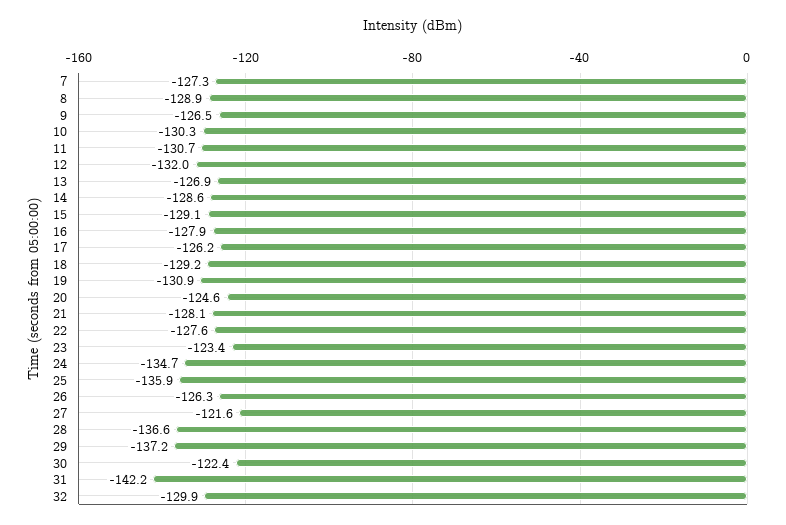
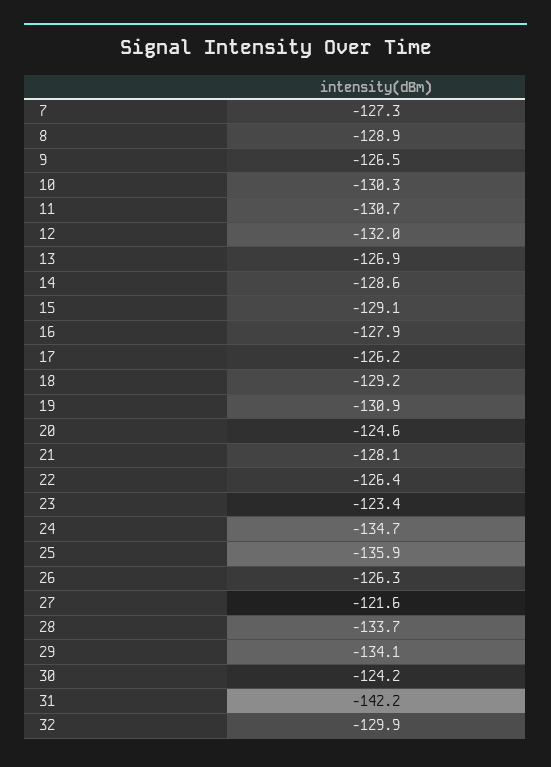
  {
    "7": -127.3,
    "8": -128.9,
    "9": -126.5,
    "10": -130.3,
    "11": -130.7,
    "12": -132,
    "13": -126.9,
    "14": -128.6,
    "15": -129.1,
    "16": -127.9,
    "17": -126.2,
    "18": -129.2,
    "19": -130.9,
    "20": -124.6,
    "21": -128.1,
-   "22": -127.6,
+   "22": -126.4,
    "23": -123.4,
    "24": -134.7,
    "25": -135.9,
    "26": -126.3,
    "27": -121.6,
-   "28": -136.6,
+   "28": -133.7,
-   "29": -137.2,
+   "29": -134.1,
-   "30": -122.4,
+   "30": -124.2,
    "31": -142.2,
    "32": -129.9
  }

